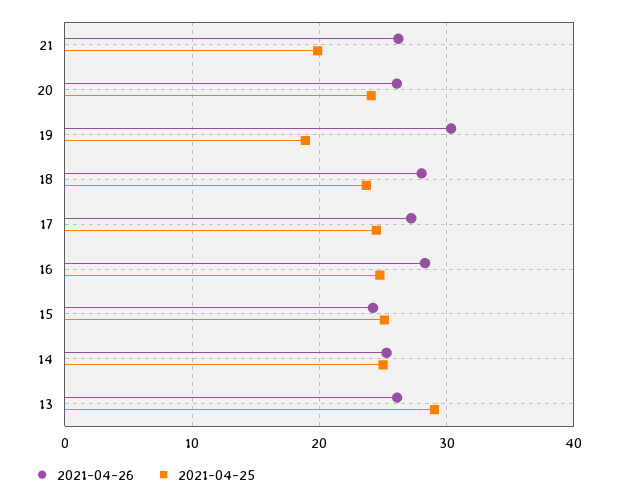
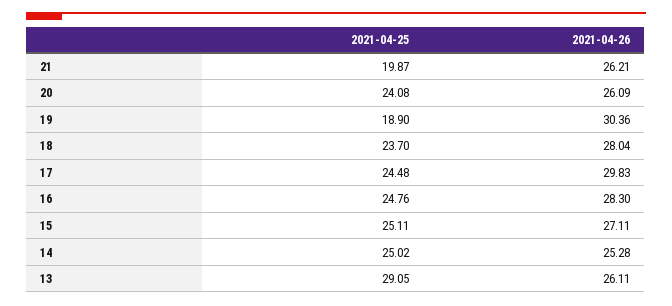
  {
    "2021-04-26": {
      "21": 26.21,
      "20": 26.09,
      "19": 30.36,
      "18": 28.04,
-     "17": 27,
+     "17": 29.83,
      "16": 28.3,
-     "15": 24,
+     "15": 27.11,
      "14": 25.28,
      "13": 26.11
    },
    "2021-04-25": {
      "21": 19.87,
      "20": 24.08,
      "19": 18.9,
      "18": 23.7,
      "17": 24.48,
      "16": 24.76,
      "15": 25.11,
      "14": 25.02,
      "13": 29.05
    }
  }

